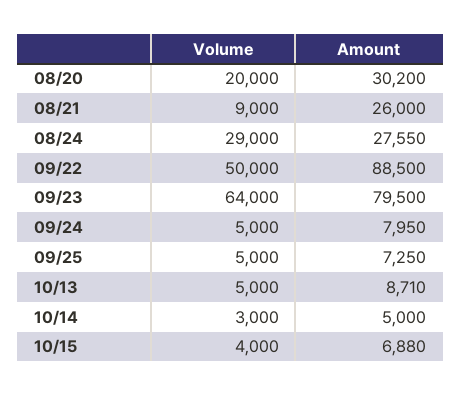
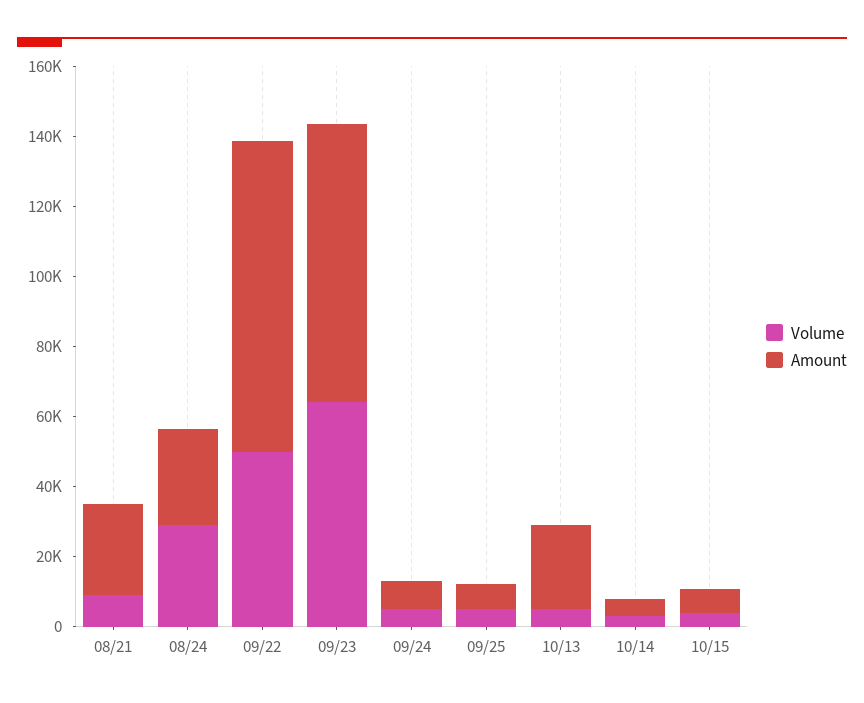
  {
    "Volume": {
-     "08/20": 20000,
      "08/21": 9000,
      "08/24": 29000,
      "09/22": 50000,
      "09/23": 64000,
      "09/24": 5000,
      "09/25": 5000,
      "10/13": 5000,
      "10/14": 3000,
      "10/15": 4000
    },
    "Amount": {
-     "08/20": 30200,
      "08/21": 26000,
      "08/24": 27550,
      "09/22": 88500,
      "09/23": 79500,
      "09/24": 7950,
      "09/25": 7250,
-     "10/13": 8710,
+     "10/13": 25000,
      "10/14": 5000,
      "10/15": 6880
    }
  }

